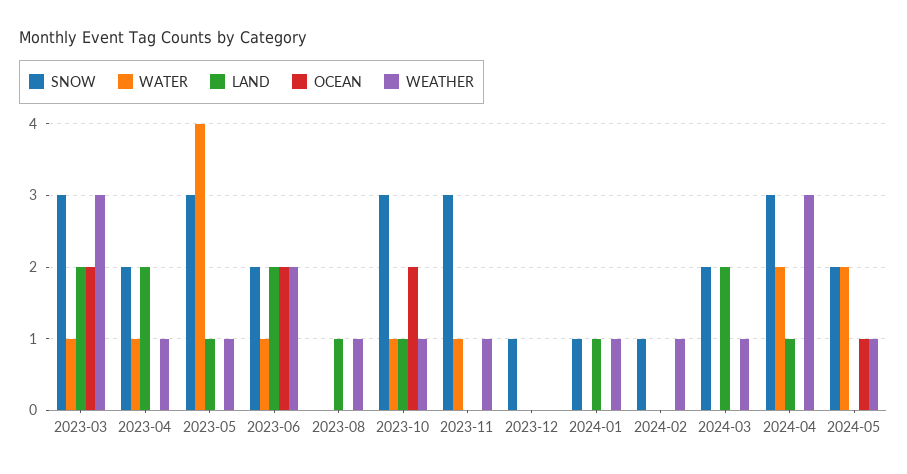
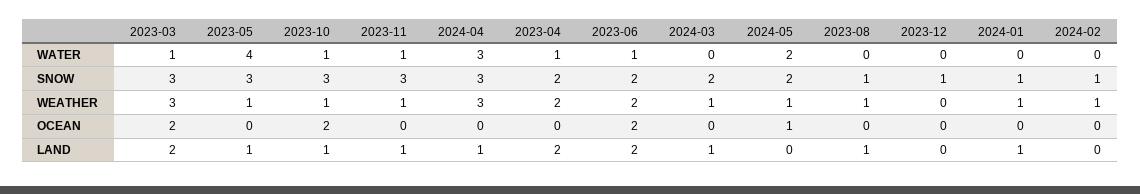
  {
    "SNOW": {
      "2023-03": 3,
      "2023-04": 2,
      "2023-05": 3,
      "2023-06": 2,
-     "2023-08": 0,
+     "2023-08": 1,
      "2023-10": 3,
      "2023-11": 3,
      "2023-12": 1,
      "2024-01": 1,
      "2024-02": 1,
      "2024-03": 2,
      "2024-04": 3,
      "2024-05": 2
    },
    "WATER": {
      "2023-03": 1,
      "2023-04": 1,
      "2023-05": 4,
      "2023-06": 1,
      "2023-08": 0,
      "2023-10": 1,
      "2023-11": 1,
      "2023-12": 0,
      "2024-01": 0,
      "2024-02": 0,
      "2024-03": 0,
-     "2024-04": 2,
+     "2024-04": 3,
      "2024-05": 2
    },
    "LAND": {
      "2023-03": 2,
      "2023-04": 2,
      "2023-05": 1,
      "2023-06": 2,
      "2023-08": 1,
      "2023-10": 1,
-     "2023-11": 0,
+     "2023-11": 1,
      "2023-12": 0,
      "2024-01": 1,
      "2024-02": 0,
-     "2024-03": 2,
+     "2024-03": 1,
      "2024-04": 1,
      "2024-05": 0
    },
    "OCEAN": {
      "2023-03": 2,
      "2023-04": 0,
      "2023-05": 0,
      "2023-06": 2,
      "2023-08": 0,
      "2023-10": 2,
      "2023-11": 0,
      "2023-12": 0,
      "2024-01": 0,
      "2024-02": 0,
      "2024-03": 0,
      "2024-04": 0,
      "2024-05": 1
    },
    "WEATHER": {
      "2023-03": 3,
-     "2023-04": 1,
+     "2023-04": 2,
      "2023-05": 1,
      "2023-06": 2,
      "2023-08": 1,
      "2023-10": 1,
      "2023-11": 1,
      "2023-12": 0,
      "2024-01": 1,
      "2024-02": 1,
      "2024-03": 1,
      "2024-04": 3,
      "2024-05": 1
    }
  }

